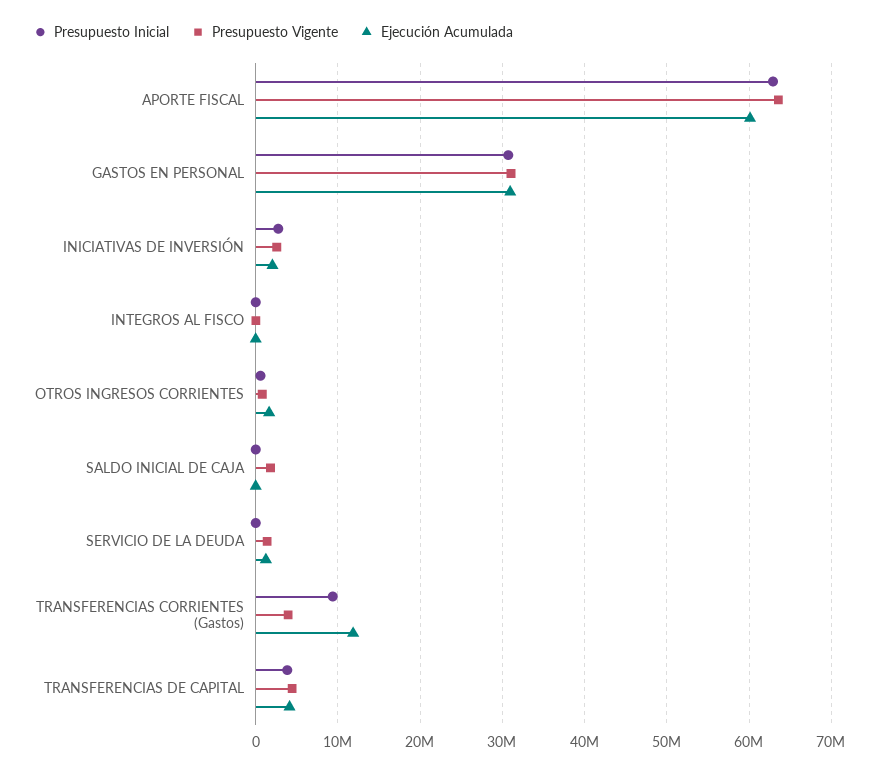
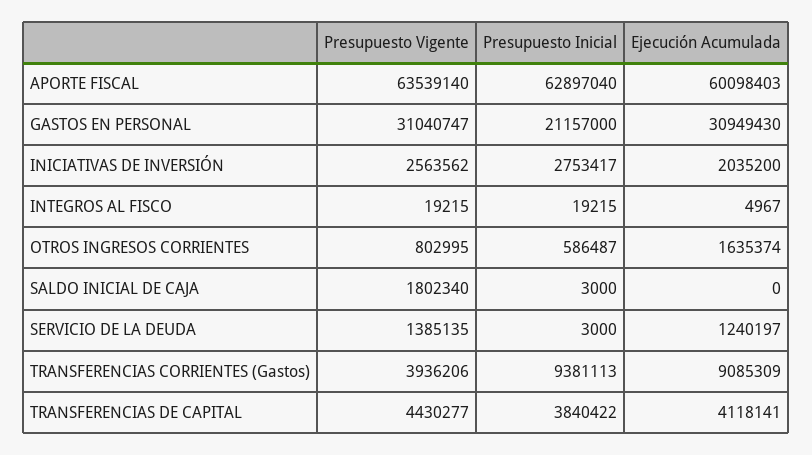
  {
    "Presupuesto Inicial": {
      "APORTE FISCAL": 62897040,
-     "GASTOS EN PERSONAL": 31000000,
+     "GASTOS EN PERSONAL": 21157000,
      "INICIATIVAS DE INVERSIÓN": 2753417,
      "INTEGROS AL FISCO": 19215,
      "OTROS INGRESOS CORRIENTES": 586487,
      "SALDO INICIAL DE CAJA": 3000,
      "SERVICIO DE LA DEUDA": 3000,
      "TRANSFERENCIAS CORRIENTES (Gastos)": 9381113,
      "TRANSFERENCIAS DE CAPITAL": 3840422
    },
    "Presupuesto Vigente": {
      "APORTE FISCAL": 63539140,
      "GASTOS EN PERSONAL": 31040747,
      "INICIATIVAS DE INVERSIÓN": 2563562,
      "INTEGROS AL FISCO": 19215,
      "OTROS INGRESOS CORRIENTES": 802995,
      "SALDO INICIAL DE CAJA": 1802340,
      "SERVICIO DE LA DEUDA": 1385135,
      "TRANSFERENCIAS CORRIENTES (Gastos)": 3936206,
      "TRANSFERENCIAS DE CAPITAL": 4430277
    },
    "Ejecución Acumulada": {
      "APORTE FISCAL": 60098403,
      "GASTOS EN PERSONAL": 30949430,
      "INICIATIVAS DE INVERSIÓN": 2035200,
      "INTEGROS AL FISCO": 4967,
      "OTROS INGRESOS CORRIENTES": 1635374,
      "SALDO INICIAL DE CAJA": 0,
      "SERVICIO DE LA DEUDA": 1240197,
-     "TRANSFERENCIAS CORRIENTES (Gastos)": 12000000,
+     "TRANSFERENCIAS CORRIENTES (Gastos)": 9085309,
      "TRANSFERENCIAS DE CAPITAL": 4118141
    }
  }

